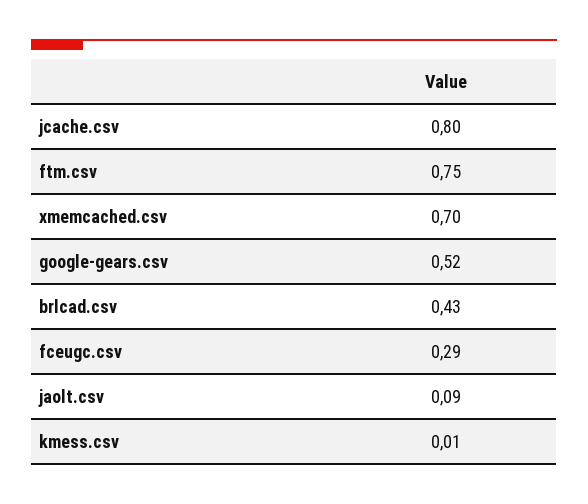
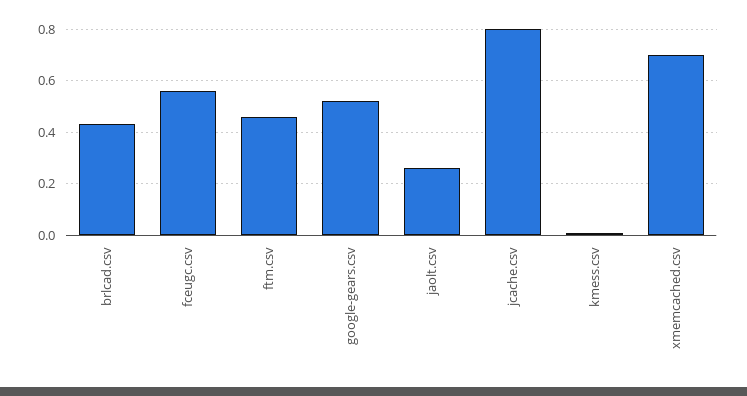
  {
    "jcache.csv": 0.8,
-   "ftm.csv": 0.75,
+   "ftm.csv": 0.45,
    "xmemcached.csv": 0.7,
    "google-gears.csv": 0.52,
    "brlcad.csv": 0.43,
-   "fceugc.csv": 0.29,
+   "fceugc.csv": 0.55,
-   "jaolt.csv": 0.09,
+   "jaolt.csv": 0.25,
    "kmess.csv": 0.01
  }

